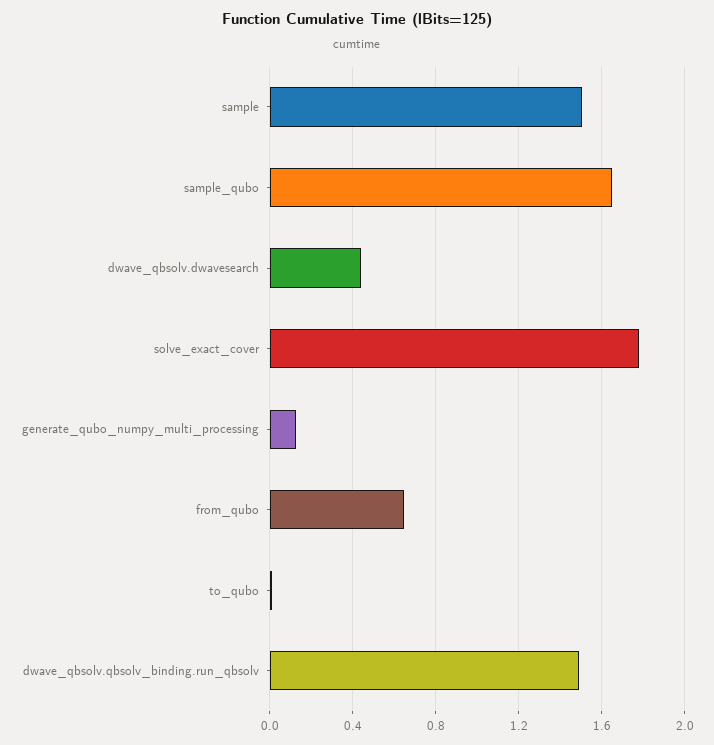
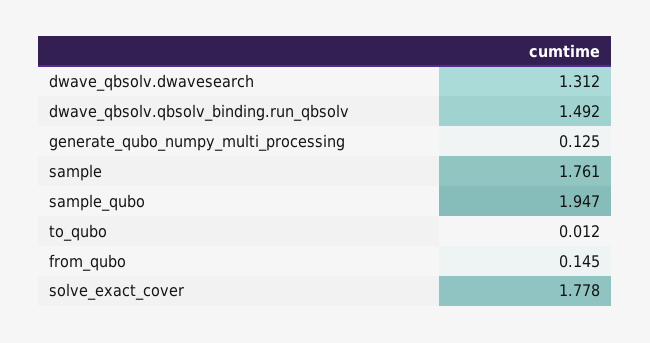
  {
-   "sample": 1.5,
+   "sample": 1.761,
-   "sample_qubo": 1.65,
+   "sample_qubo": 1.947,
-   "dwave_qbsolv.dwavesearch": 0.45,
+   "dwave_qbsolv.dwavesearch": 1.312,
    "solve_exact_cover": 1.778,
    "generate_qubo_numpy_multi_processing": 0.125,
-   "from_qubo": 0.65,
+   "from_qubo": 0.145,
    "to_qubo": 0.012,
    "dwave_qbsolv.qbsolv_binding.run_qbsolv": 1.492
  }

